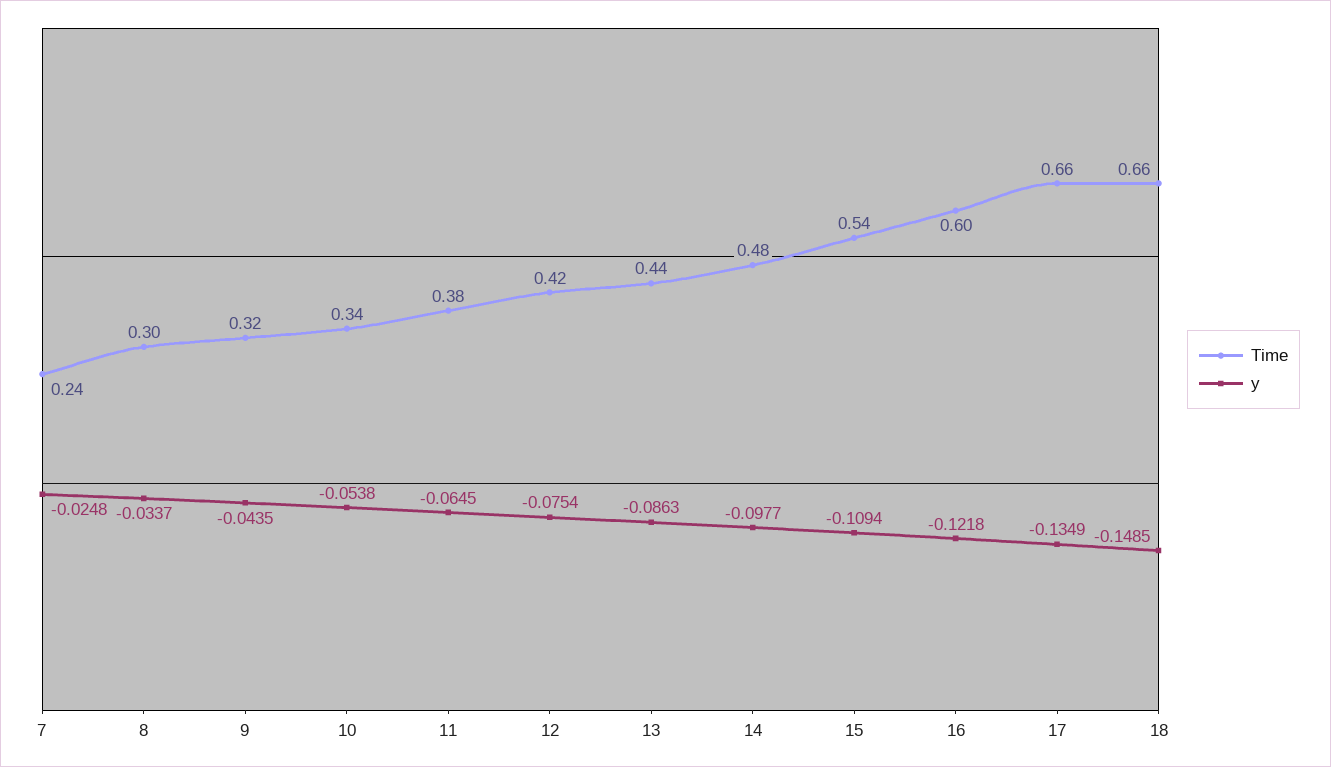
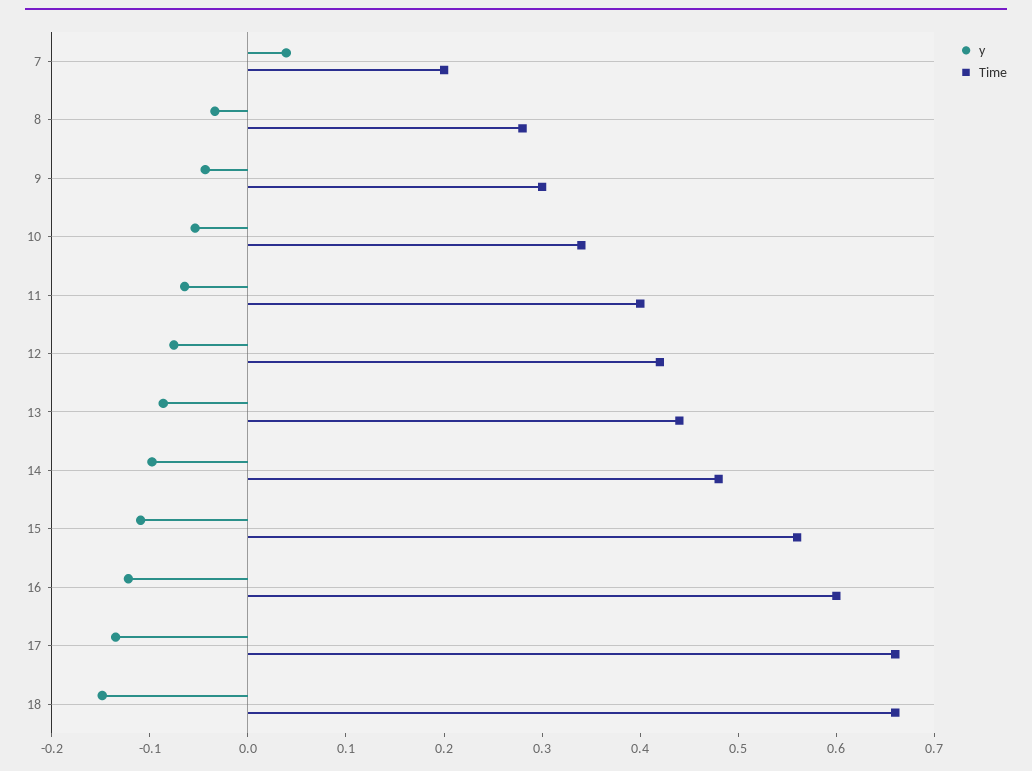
  {
    "Time": {
-     "7": 0.24,
+     "7": 0.2,
-     "8": 0.3,
+     "8": 0.28,
-     "9": 0.32,
+     "9": 0.3,
      "10": 0.34,
-     "11": 0.38,
+     "11": 0.4,
      "12": 0.42,
      "13": 0.44,
      "14": 0.48,
-     "15": 0.54,
+     "15": 0.56,
      "16": 0.6,
      "17": 0.66,
      "18": 0.66
    },
    "y": {
-     "7": -0.0248,
+     "7": 0.04,
      "8": -0.0337,
      "9": -0.0435,
      "10": -0.0538,
      "11": -0.0645,
      "12": -0.0754,
      "13": -0.0863,
      "14": -0.0977,
      "15": -0.1094,
      "16": -0.1218,
      "17": -0.1349,
      "18": -0.1485
    }
  }

